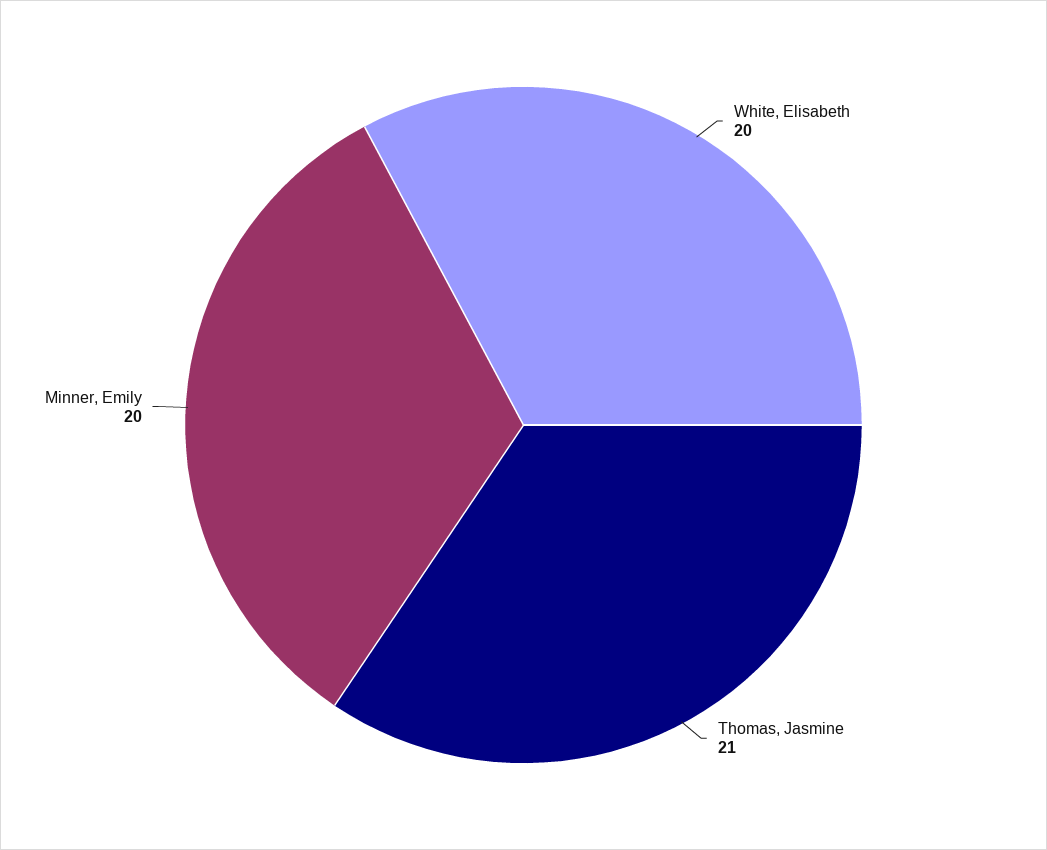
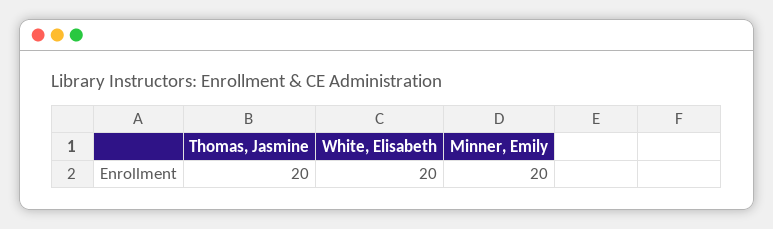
  {
    "White, Elisabeth": 20,
-   "Thomas, Jasmine": 21,
+   "Thomas, Jasmine": 20,
    "Minner, Emily": 20
  }

